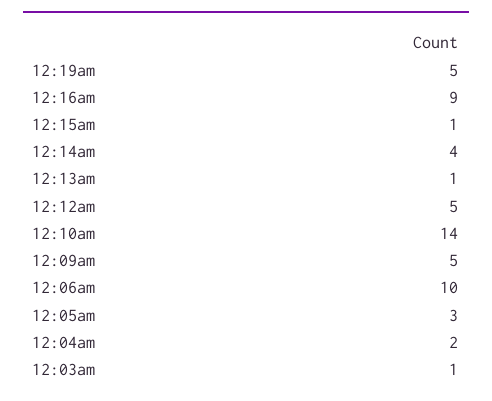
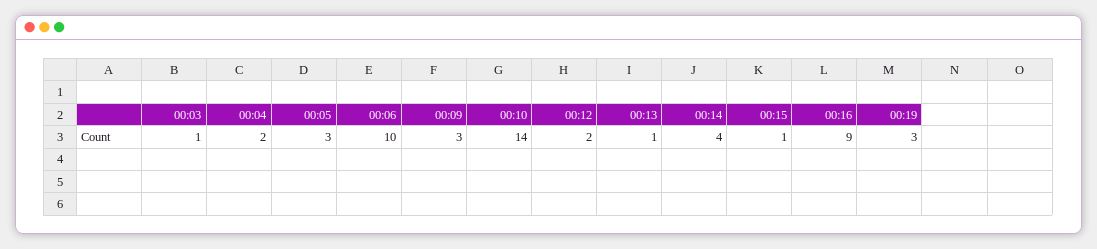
  {
-   "12:19am": 5,
+   "12:19am": 3,
    "12:16am": 9,
    "12:15am": 1,
    "12:14am": 4,
    "12:13am": 1,
-   "12:12am": 5,
+   "12:12am": 2,
    "12:10am": 14,
-   "12:09am": 5,
+   "12:09am": 3,
    "12:06am": 10,
    "12:05am": 3,
    "12:04am": 2,
    "12:03am": 1
  }

